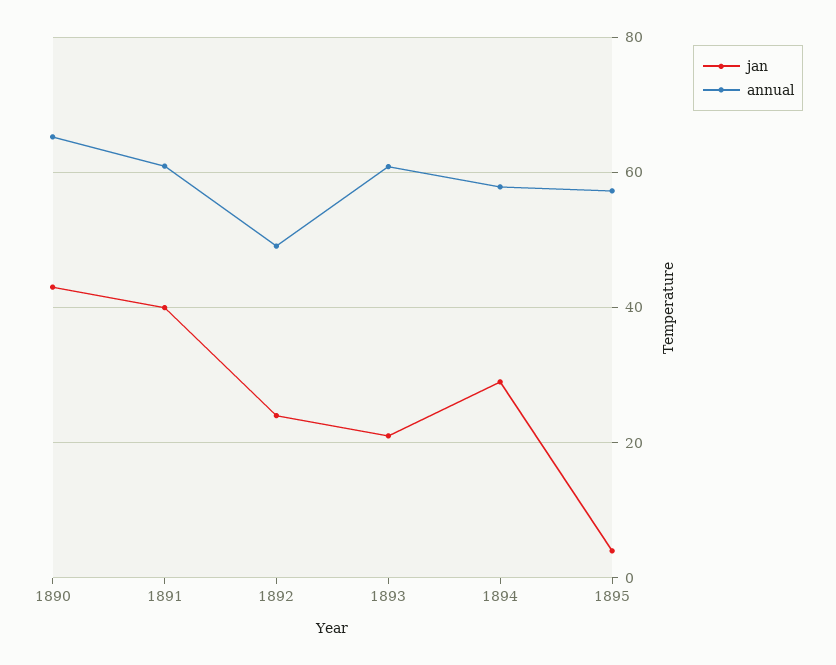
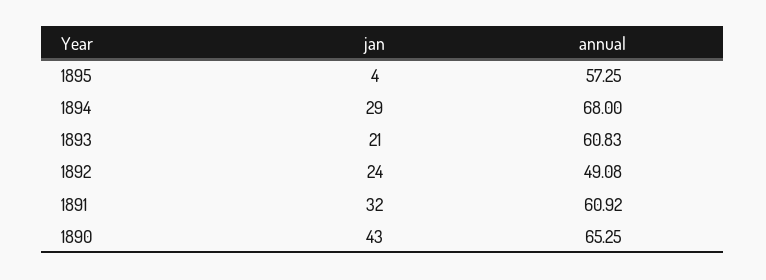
  {
    "jan": {
      "1890": 43,
-     "1891": 40,
+     "1891": 32,
      "1892": 24,
      "1893": 21,
      "1894": 29,
      "1895": 4
    },
    "annual": {
      "1890": 65.25,
      "1891": 60.92,
      "1892": 49.08,
      "1893": 60.83,
-     "1894": 58,
+     "1894": 68,
      "1895": 57.25
    }
  }

